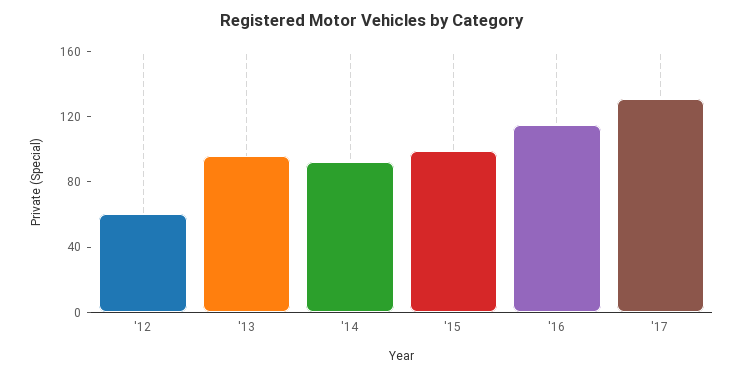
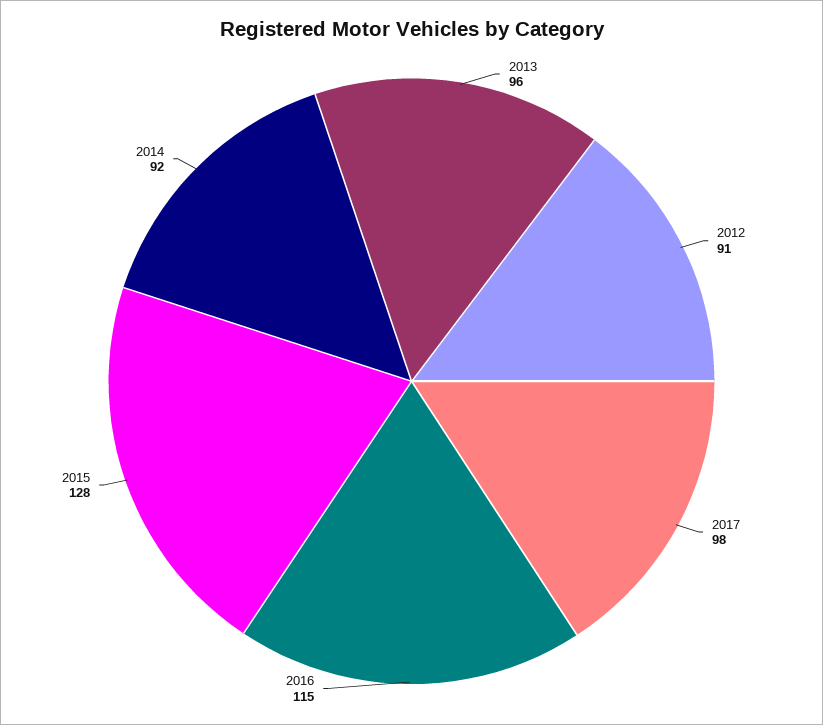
  {
-   "'12": 60,
+   "'12": 91,
    "'13": 96,
    "'14": 92,
-   "'15": 100,
+   "'15": 128,
    "'16": 115,
-   "'17": 130
+   "'17": 98
  }

